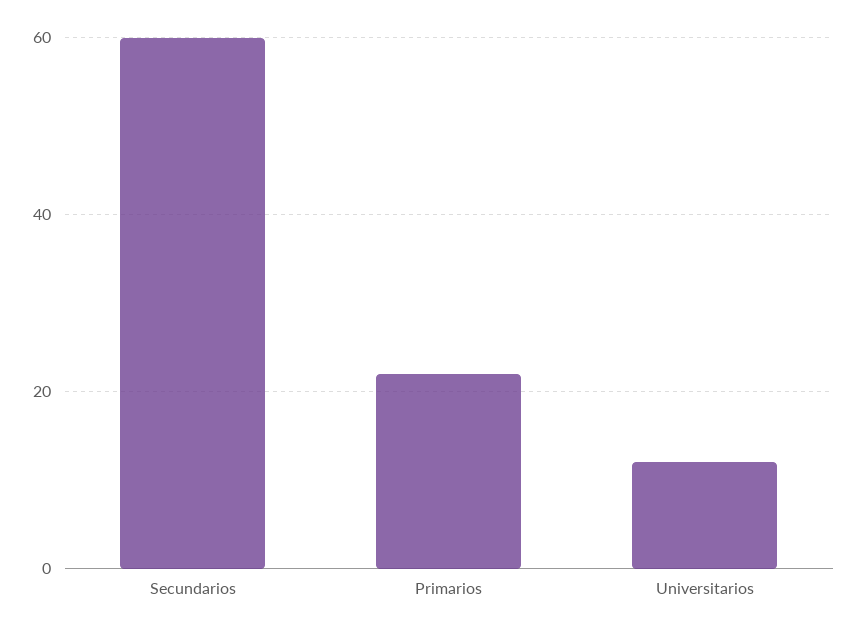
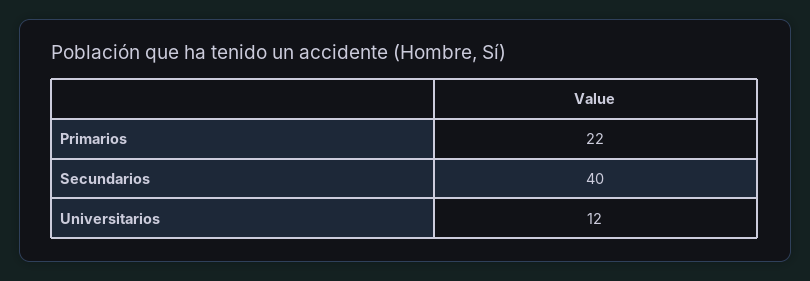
  {
-   "Secundarios": 60,
+   "Secundarios": 40,
    "Primarios": 22,
    "Universitarios": 12
  }

